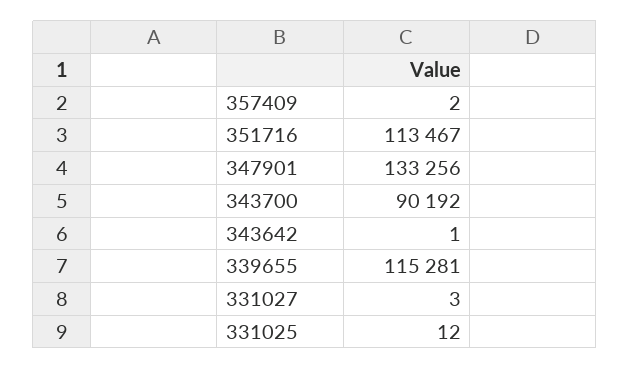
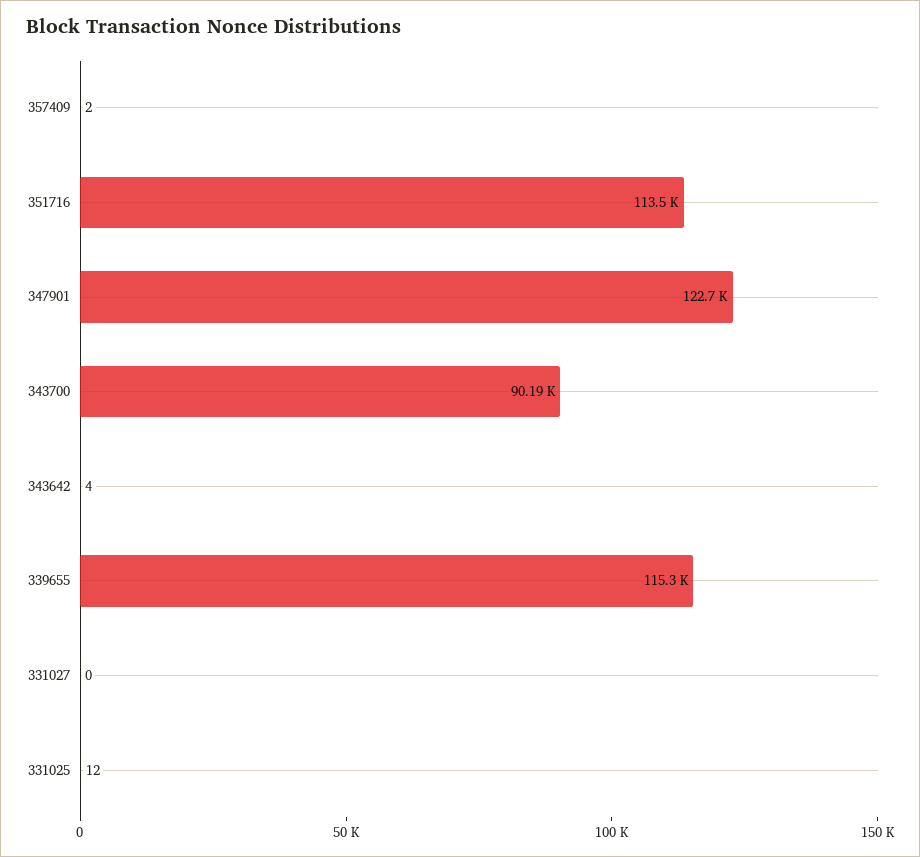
  {
    "357409": 2,
    "351716": 113467,
-   "347901": 133256,
+   "347901": 122700,
    "343700": 90192,
-   "343642": 1,
+   "343642": 4,
    "339655": 115281,
-   "331027": 3,
+   "331027": 0,
    "331025": 12
  }

